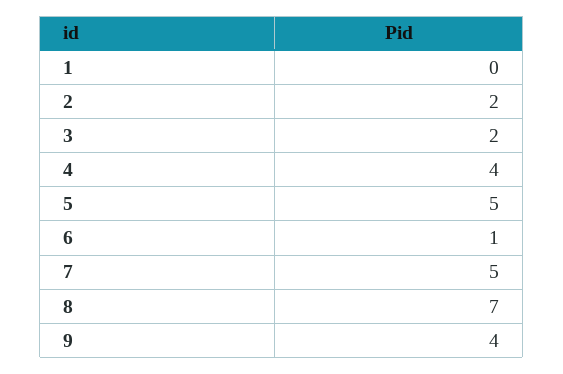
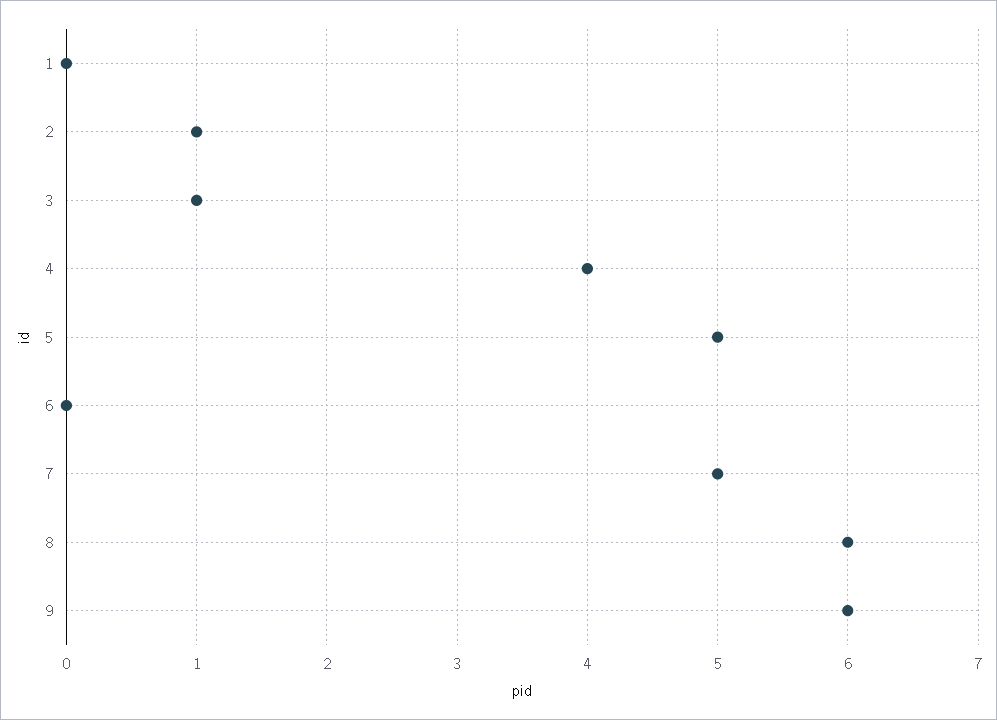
  {
    "1": 0,
-   "2": 2,
+   "2": 1,
-   "3": 2,
+   "3": 1,
    "4": 4,
    "5": 5,
-   "6": 1,
+   "6": 0,
    "7": 5,
-   "8": 7,
+   "8": 6,
-   "9": 4
+   "9": 6
  }

